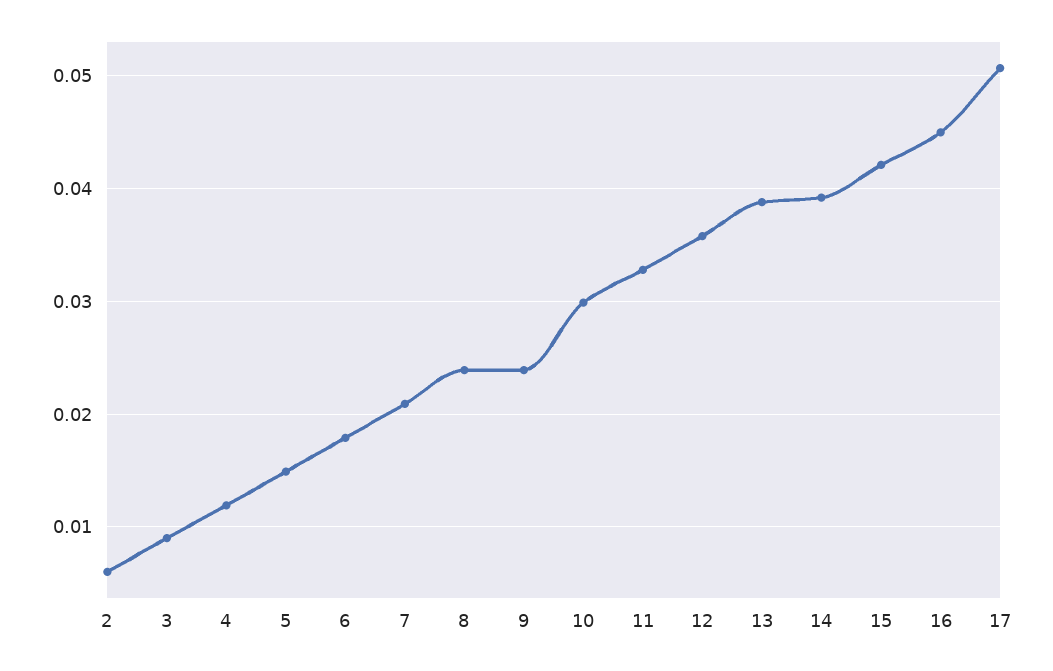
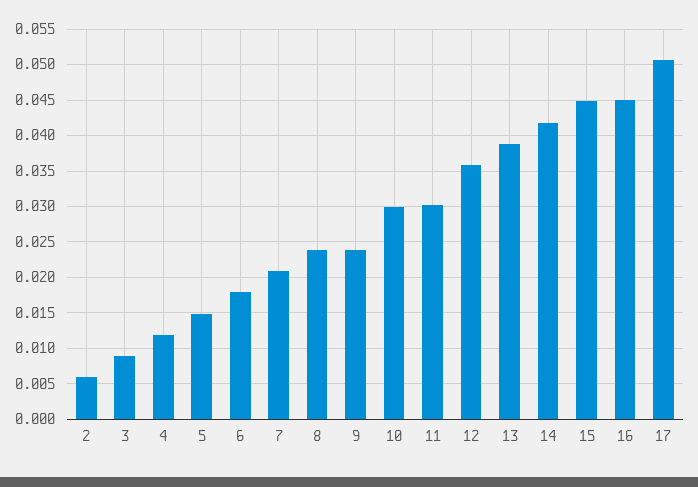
  {
    "2": 0.006,
    "3": 0.009,
    "4": 0.012,
    "5": 0.015,
    "6": 0.018,
    "7": 0.021,
    "8": 0.024,
    "9": 0.024,
    "10": 0.03,
-   "11": 0.033,
+   "11": 0.03,
    "12": 0.036,
    "13": 0.039,
-   "14": 0.039,
+   "14": 0.042,
-   "15": 0.042,
+   "15": 0.045,
    "16": 0.045,
    "17": 0.051
  }

